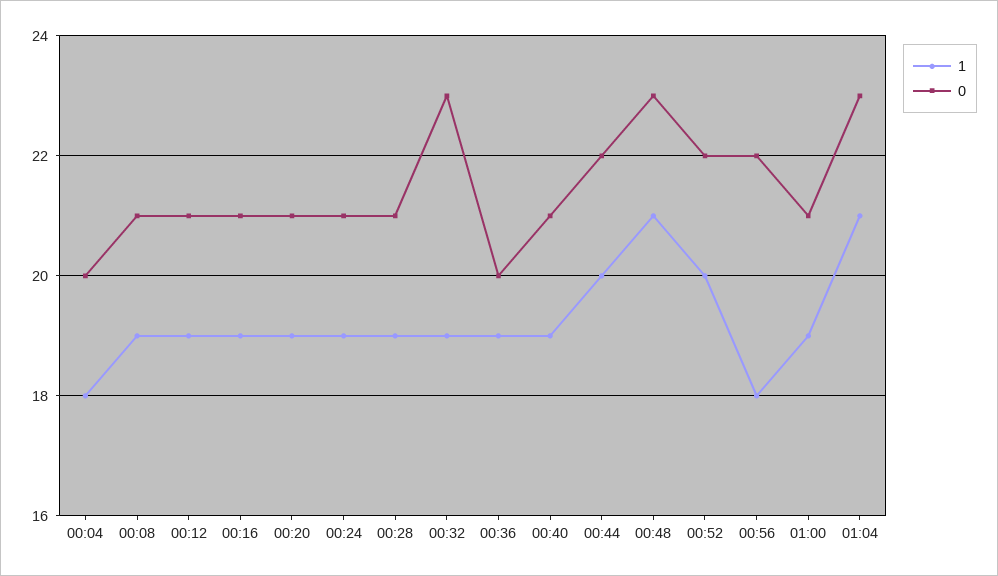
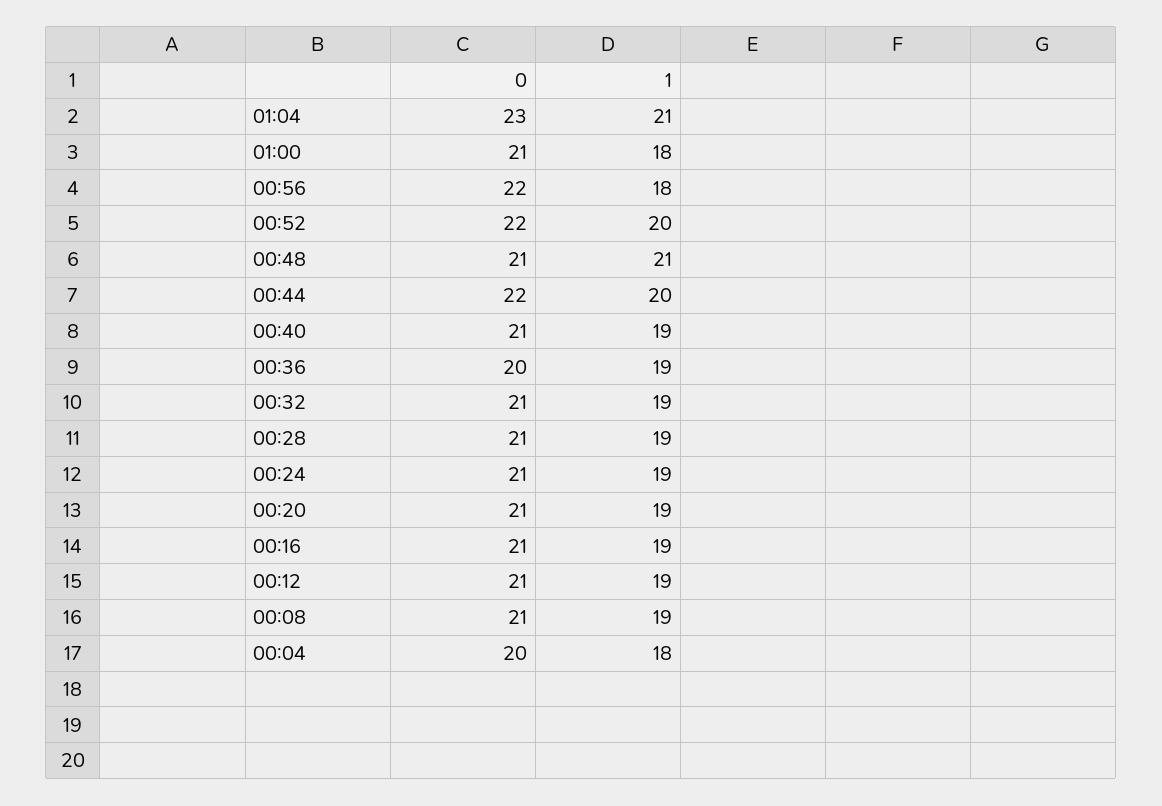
  {
    "1": {
      "00:04": 18,
      "00:08": 19,
      "00:12": 19,
      "00:16": 19,
      "00:20": 19,
      "00:24": 19,
      "00:28": 19,
      "00:32": 19,
      "00:36": 19,
      "00:40": 19,
      "00:44": 20,
      "00:48": 21,
      "00:52": 20,
      "00:56": 18,
-     "01:00": 19,
+     "01:00": 18,
      "01:04": 21
    },
    "0": {
      "00:04": 20,
      "00:08": 21,
      "00:12": 21,
      "00:16": 21,
      "00:20": 21,
      "00:24": 21,
      "00:28": 21,
-     "00:32": 23,
+     "00:32": 21,
      "00:36": 20,
      "00:40": 21,
      "00:44": 22,
-     "00:48": 23,
+     "00:48": 21,
      "00:52": 22,
      "00:56": 22,
      "01:00": 21,
      "01:04": 23
    }
  }

